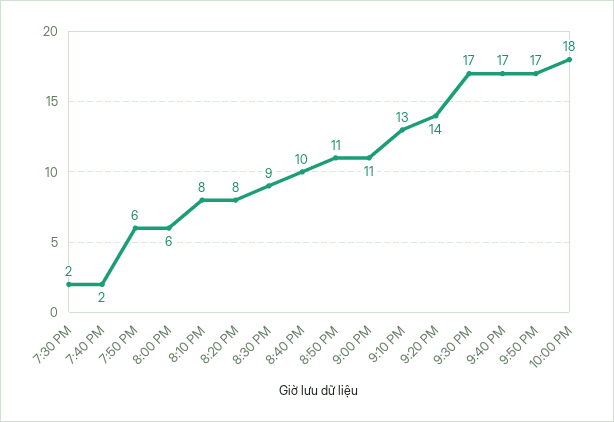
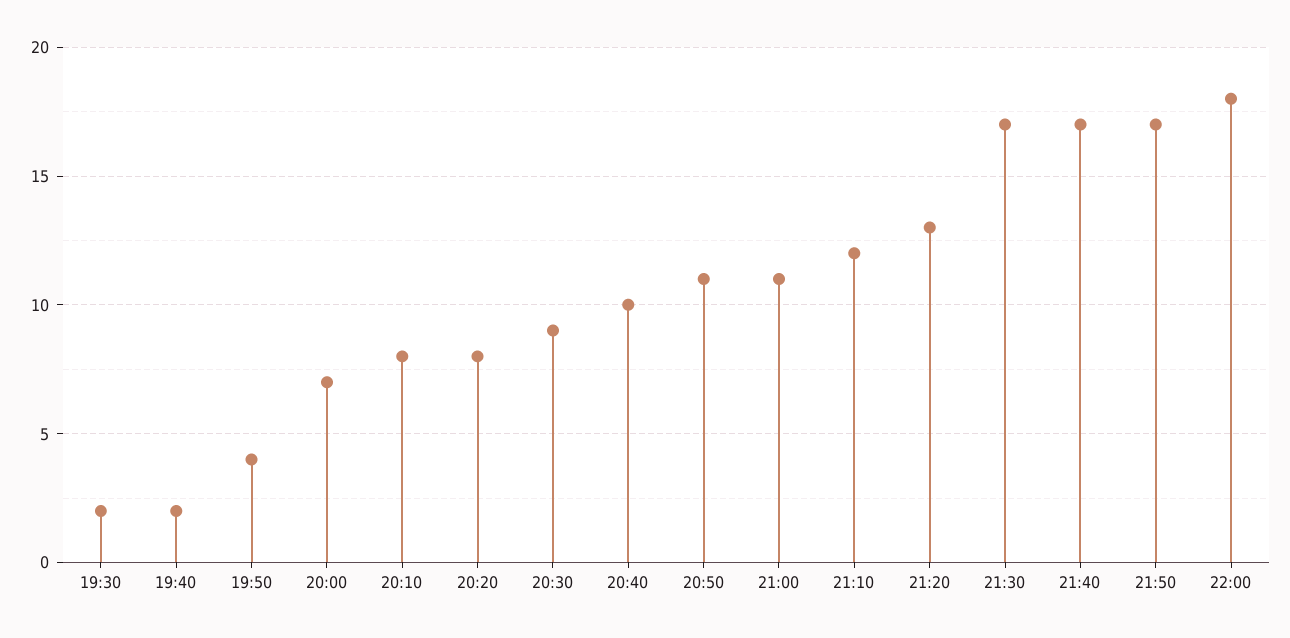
  {
    "7:30 PM": 2,
    "7:40 PM": 2,
-   "7:50 PM": 6,
+   "7:50 PM": 4,
-   "8:00 PM": 6,
+   "8:00 PM": 7,
    "8:10 PM": 8,
    "8:20 PM": 8,
    "8:30 PM": 9,
    "8:40 PM": 10,
    "8:50 PM": 11,
    "9:00 PM": 11,
-   "9:10 PM": 13,
+   "9:10 PM": 12,
-   "9:20 PM": 14,
+   "9:20 PM": 13,
    "9:30 PM": 17,
    "9:40 PM": 17,
    "9:50 PM": 17,
    "10:00 PM": 18
  }

